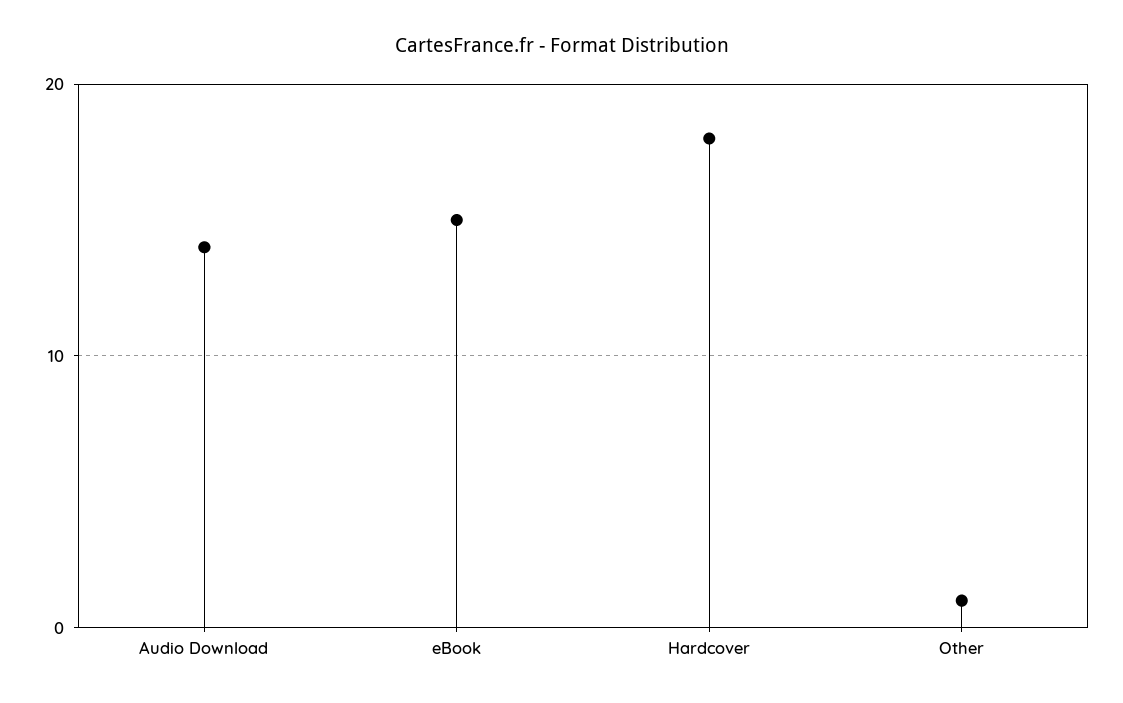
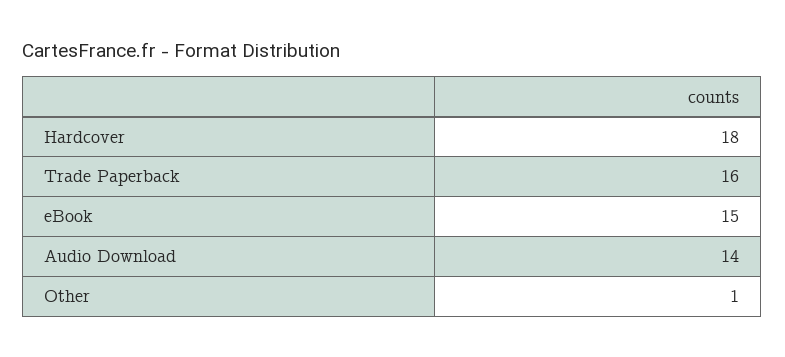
  {
    "Audio Download": 14,
    "eBook": 15,
    "Hardcover": 18,
-   "Other": 1
+   "Other": 1,
+   "Trade Paperback": 16
  }

